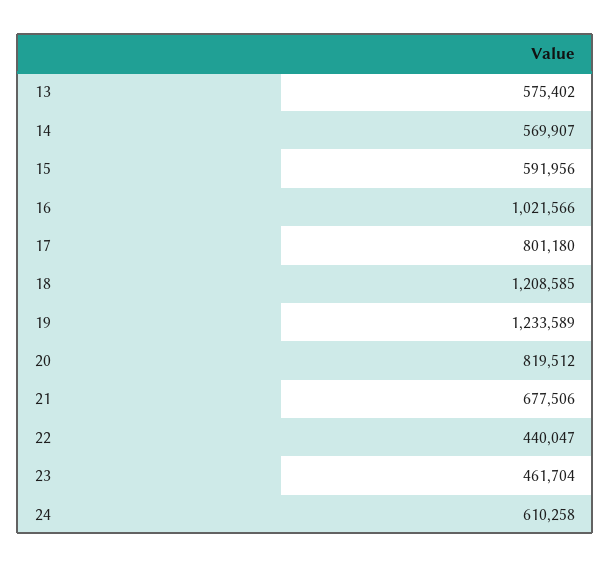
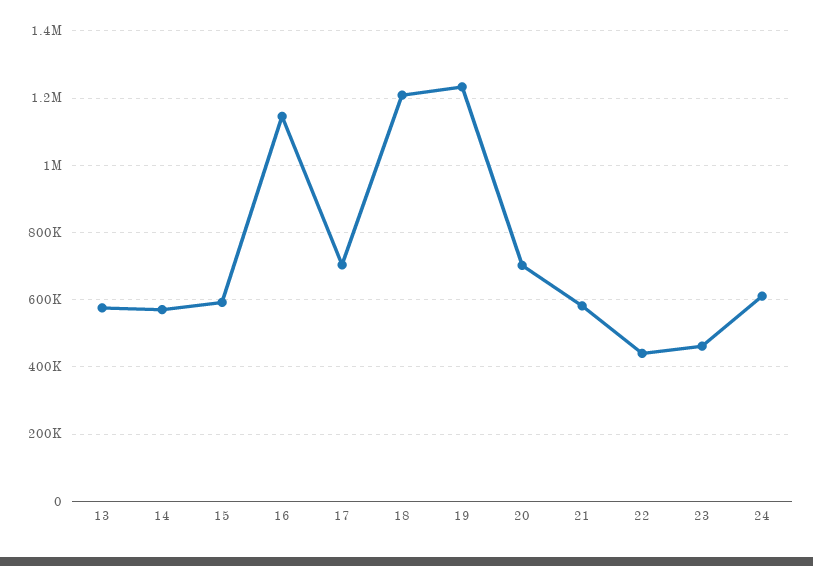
  {
    "13": 575402,
    "14": 569907,
    "15": 591956,
-   "16": 1021566,
+   "16": 1140000,
-   "17": 801180,
+   "17": 700000,
    "18": 1208585,
    "19": 1233589,
-   "20": 819512,
+   "20": 700000,
-   "21": 677506,
+   "21": 580000,
    "22": 440047,
    "23": 461704,
    "24": 610258
  }

